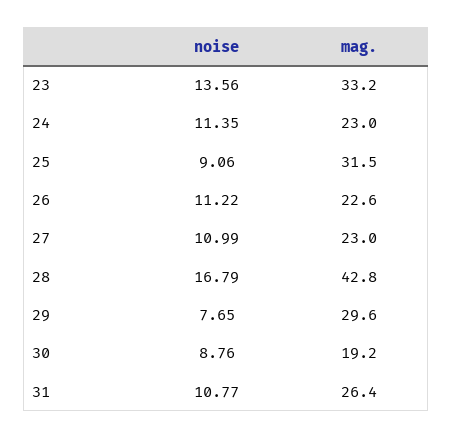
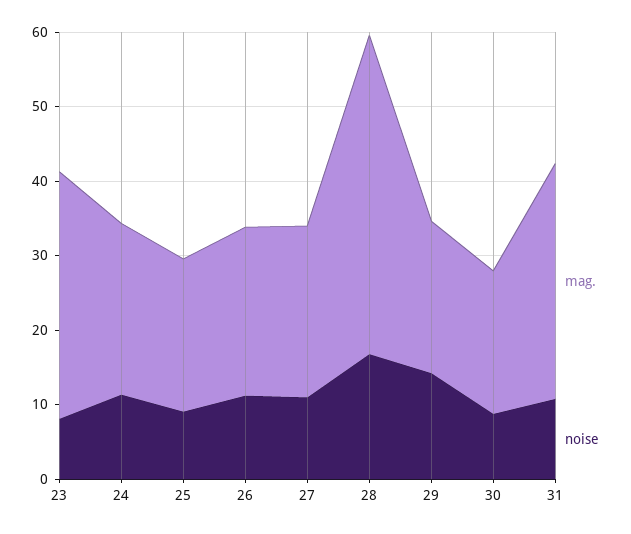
  {
    "noise": {
-     "23": 13.56,
+     "23": 8,
      "24": 11.35,
      "25": 9.06,
      "26": 11.22,
      "27": 10.99,
      "28": 16.79,
-     "29": 7.65,
+     "29": 14,
      "30": 8.76,
      "31": 10.77
    },
    "mag.": {
      "23": 33.2,
      "24": 23,
-     "25": 31.5,
+     "25": 20,
      "26": 22.6,
      "27": 23,
      "28": 42.8,
-     "29": 29.6,
+     "29": 20,
      "30": 19.2,
-     "31": 26.4
+     "31": 32
    }
  }

